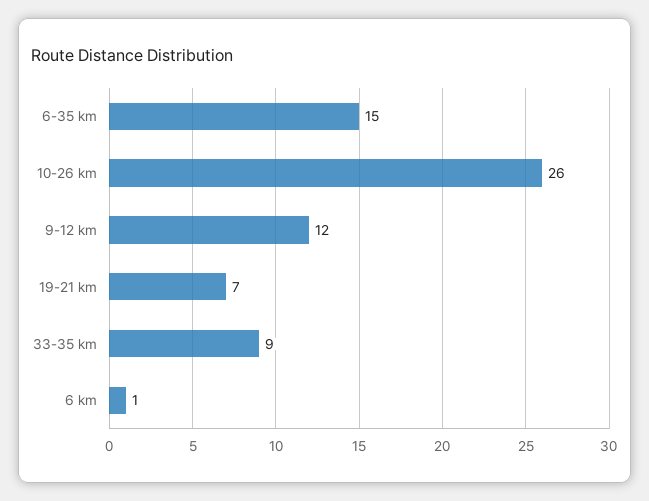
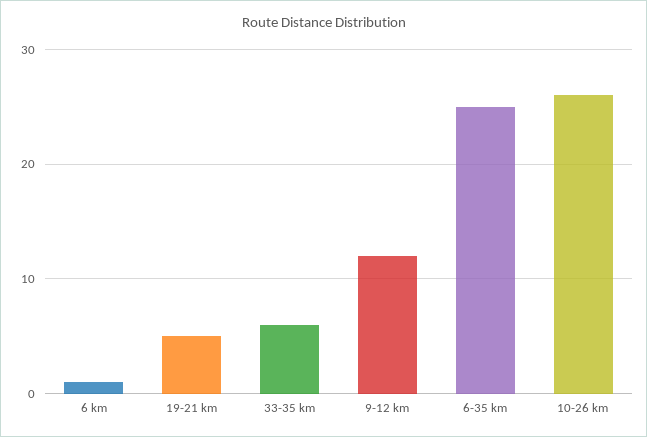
  {
-   "6-35 km": 15,
+   "6-35 km": 25,
    "10-26 km": 26,
    "9-12 km": 12,
-   "19-21 km": 7,
+   "19-21 km": 5,
-   "33-35 km": 9,
+   "33-35 km": 6,
    "6 km": 1
  }

